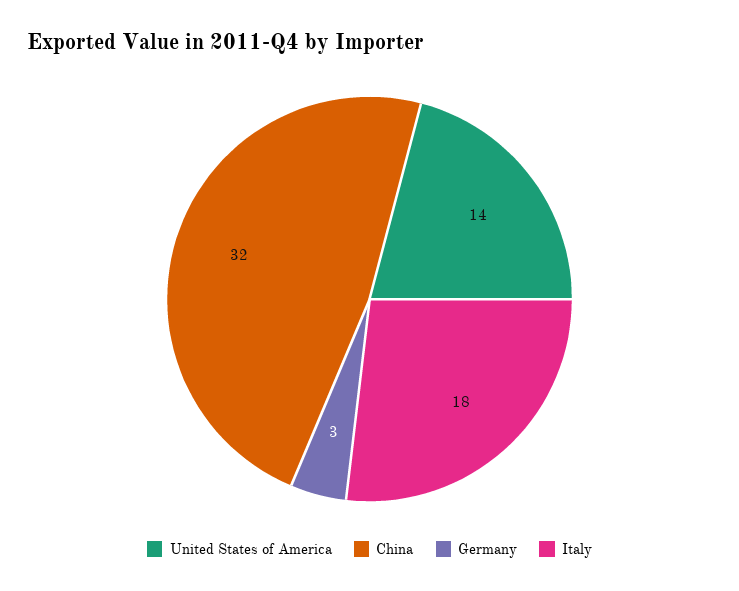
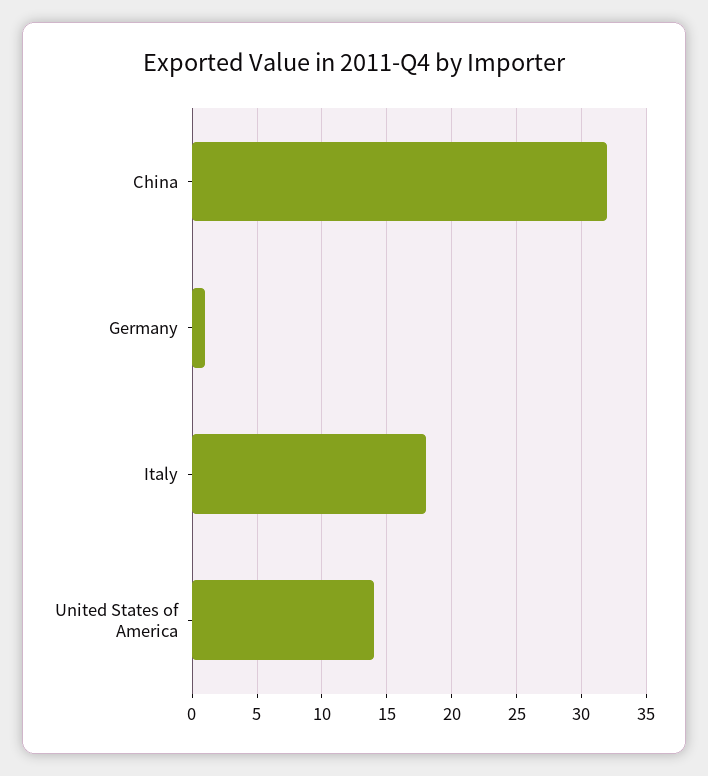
  {
    "United States of America": 14,
    "China": 32,
-   "Germany": 3,
+   "Germany": 1,
    "Italy": 18
  }

